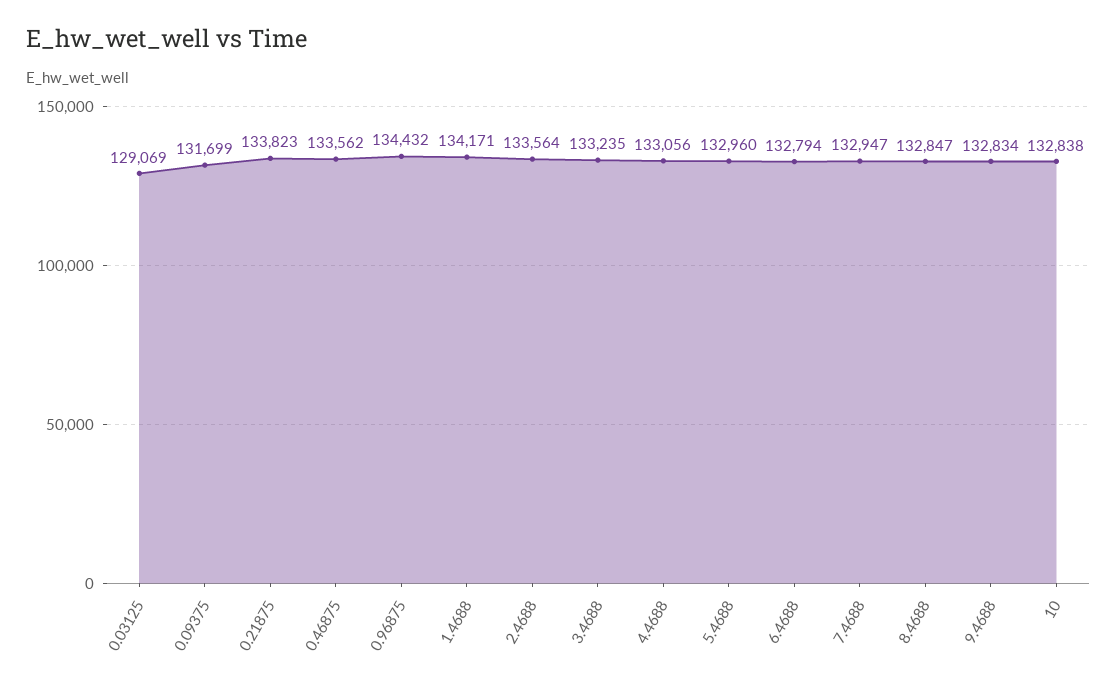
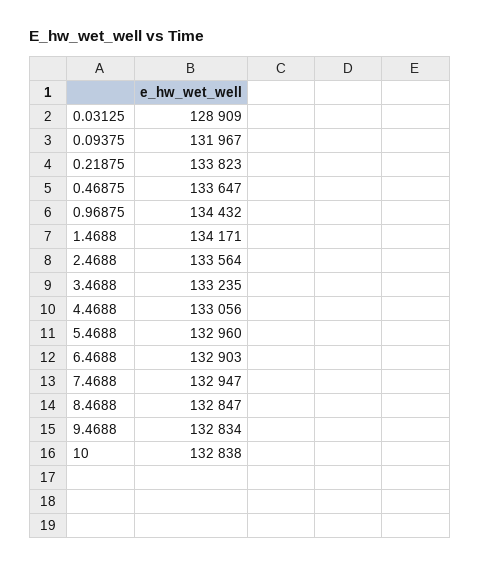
  {
-   "0.03125": 129069,
+   "0.03125": 128909,
-   "0.09375": 131699,
+   "0.09375": 131967,
    "0.21875": 133823,
-   "0.46875": 133562,
+   "0.46875": 133647,
    "0.96875": 134432,
    "1.4688": 134171,
    "2.4688": 133564,
    "3.4688": 133235,
    "4.4688": 133056,
    "5.4688": 132960,
-   "6.4688": 132794,
+   "6.4688": 132903,
    "7.4688": 132947,
    "8.4688": 132847,
    "9.4688": 132834,
    "10": 132838
  }

